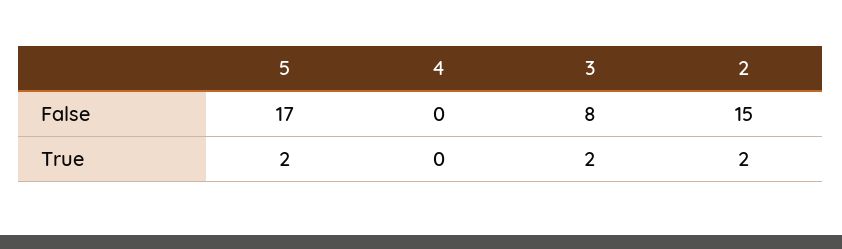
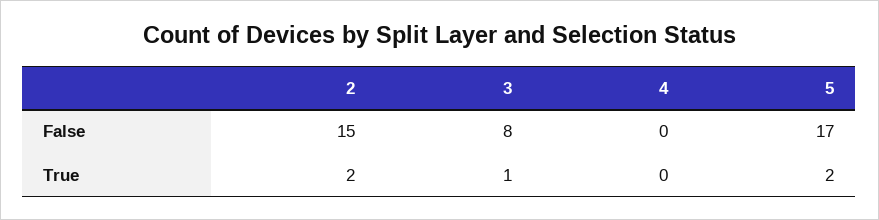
  {
    "5": {
      "False": 17,
      "True": 2
    },
    "4": {
      "False": 0,
      "True": 0
    },
    "3": {
      "False": 8,
-     "True": 2
+     "True": 1
    },
    "2": {
      "False": 15,
      "True": 2
    }
  }

